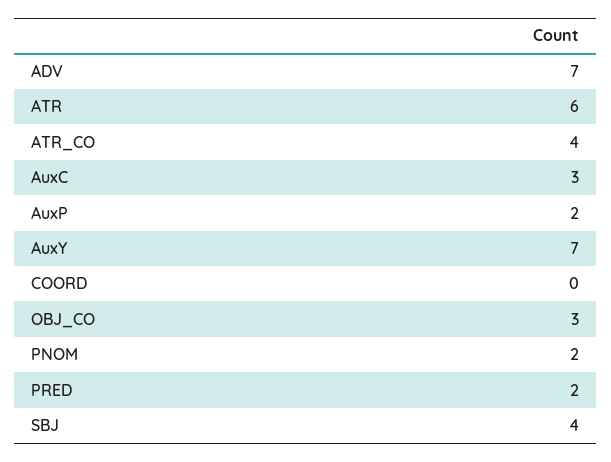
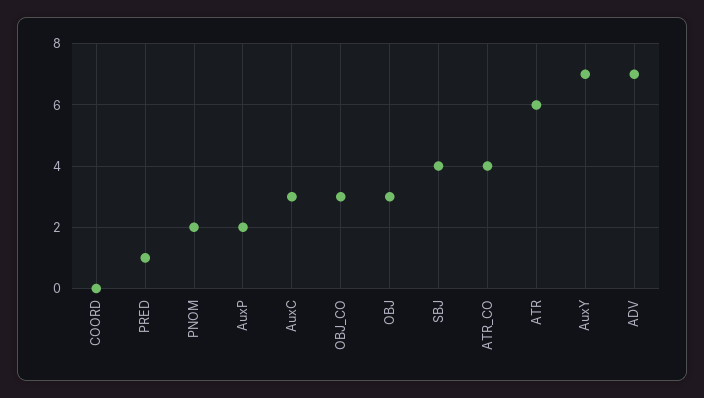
  {
    "ADV": 7,
    "ATR": 6,
    "ATR_CO": 4,
    "AuxC": 3,
    "AuxP": 2,
    "AuxY": 7,
    "COORD": 0,
    "OBJ_CO": 3,
    "PNOM": 2,
-   "PRED": 2,
+   "PRED": 1,
-   "SBJ": 4
+   "SBJ": 4,
+   "OBJ": 3
  }

